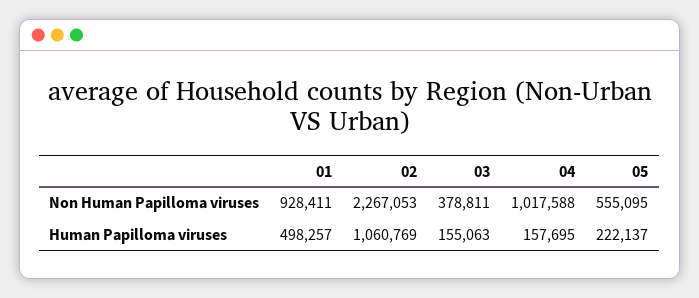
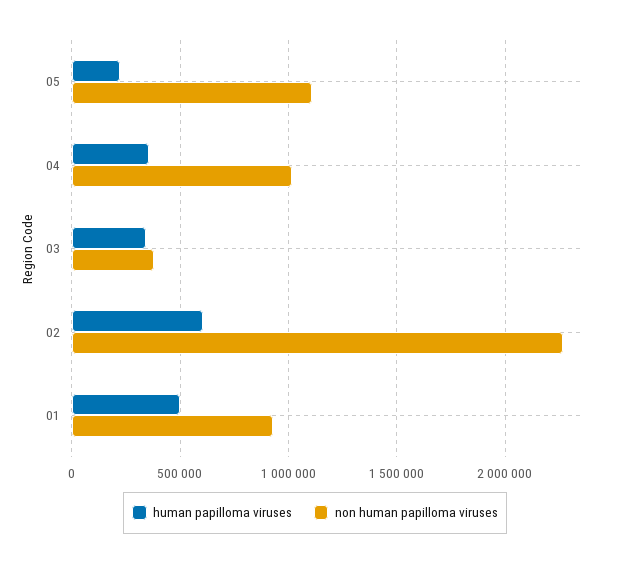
  {
    "Non Human Papilloma viruses": {
      "01": 928411,
      "02": 2267053,
      "03": 378811,
      "04": 1017588,
-     "05": 555095
+     "05": 1100000
    },
    "Human Papilloma viruses": {
      "01": 498257,
-     "02": 1060769,
+     "02": 600000,
-     "03": 155063,
+     "03": 350000,
-     "04": 157695,
+     "04": 350000,
      "05": 222137
    }
  }

